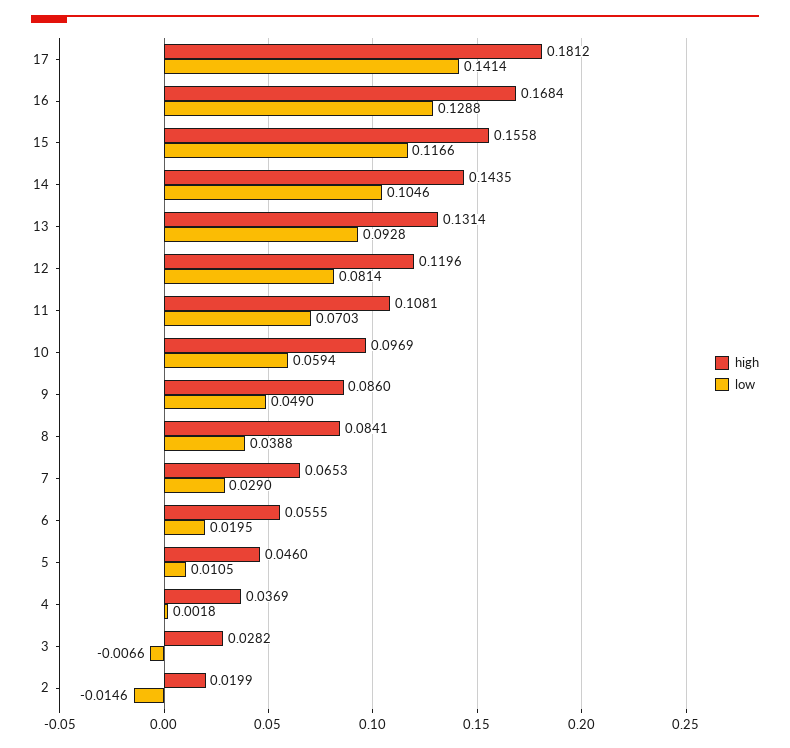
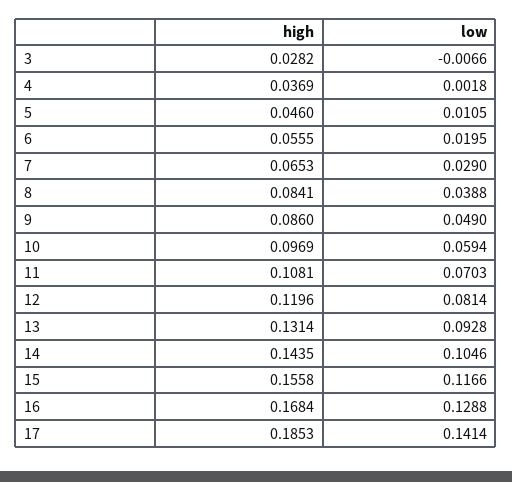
  {
    "high": {
-     "17": 0.1812,
+     "17": 0.1853,
      "16": 0.1684,
      "15": 0.1558,
      "14": 0.1435,
      "13": 0.1314,
      "12": 0.1196,
      "11": 0.1081,
      "10": 0.0969,
      "9": 0.086,
      "8": 0.0841,
      "7": 0.0653,
      "6": 0.0555,
      "5": 0.046,
      "4": 0.0369,
-     "3": 0.0282,
+     "3": 0.0282
-     "2": 0.0199
    },
    "low": {
      "17": 0.1414,
      "16": 0.1288,
      "15": 0.1166,
      "14": 0.1046,
      "13": 0.0928,
      "12": 0.0814,
      "11": 0.0703,
      "10": 0.0594,
      "9": 0.049,
      "8": 0.0388,
      "7": 0.029,
      "6": 0.0195,
      "5": 0.0105,
      "4": 0.0018,
-     "3": -0.0066,
+     "3": -0.0066
-     "2": -0.0146
    }
  }

